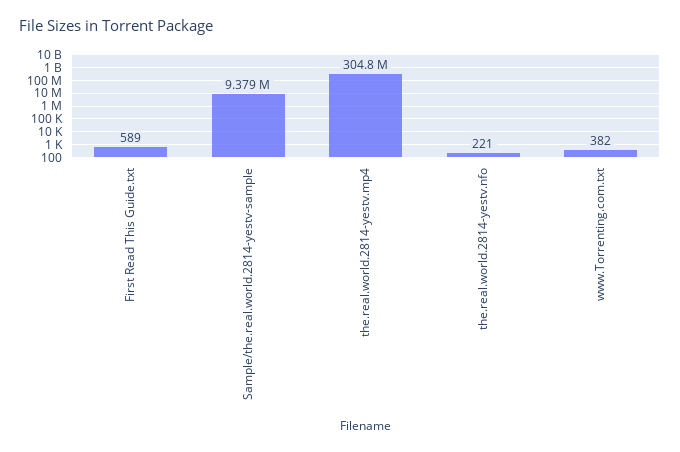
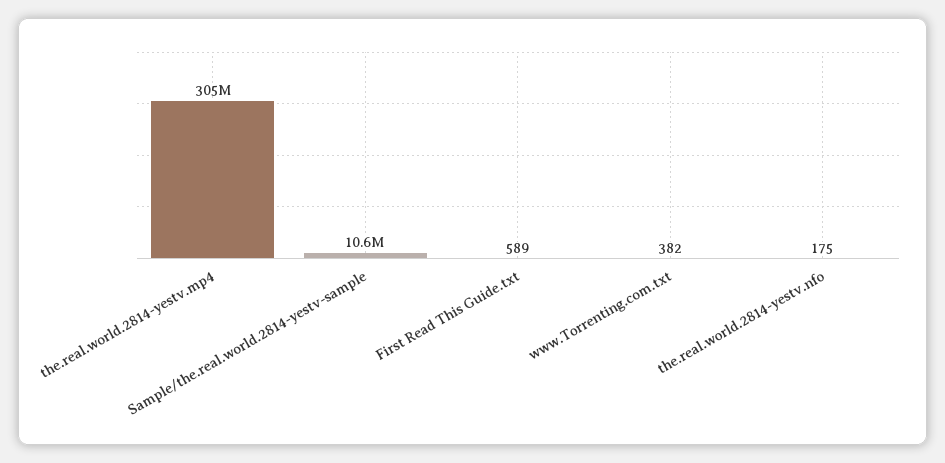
  {
    "First Read This Guide.txt": 589,
-   "Sample/the.real.world.2814-yestv-sample": 9379000,
+   "Sample/the.real.world.2814-yestv-sample": 10600000,
    "the.real.world.2814-yestv.mp4": 304800000,
-   "the.real.world.2814-yestv.nfo": 221,
+   "the.real.world.2814-yestv.nfo": 175,
    "www.Torrenting.com.txt": 382
  }

